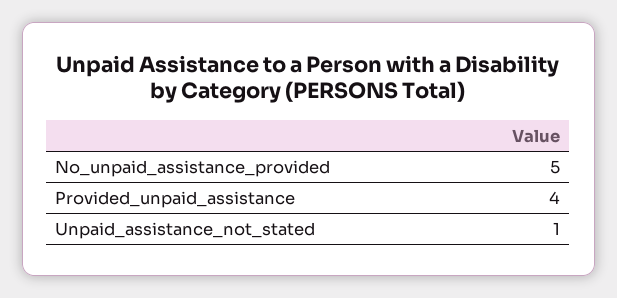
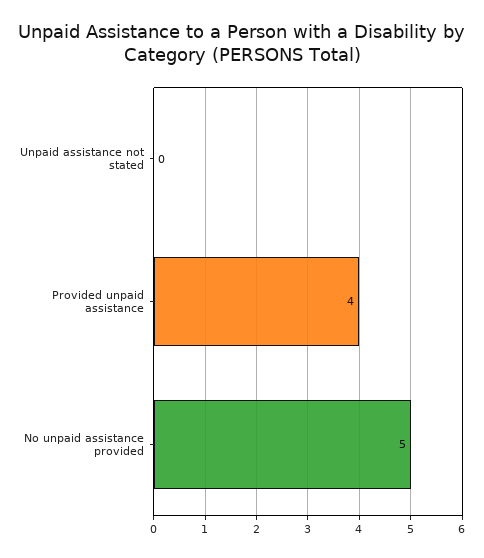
  {
    "No_unpaid_assistance_provided": 5,
    "Provided_unpaid_assistance": 4,
-   "Unpaid_assistance_not_stated": 1
+   "Unpaid_assistance_not_stated": 0
  }

